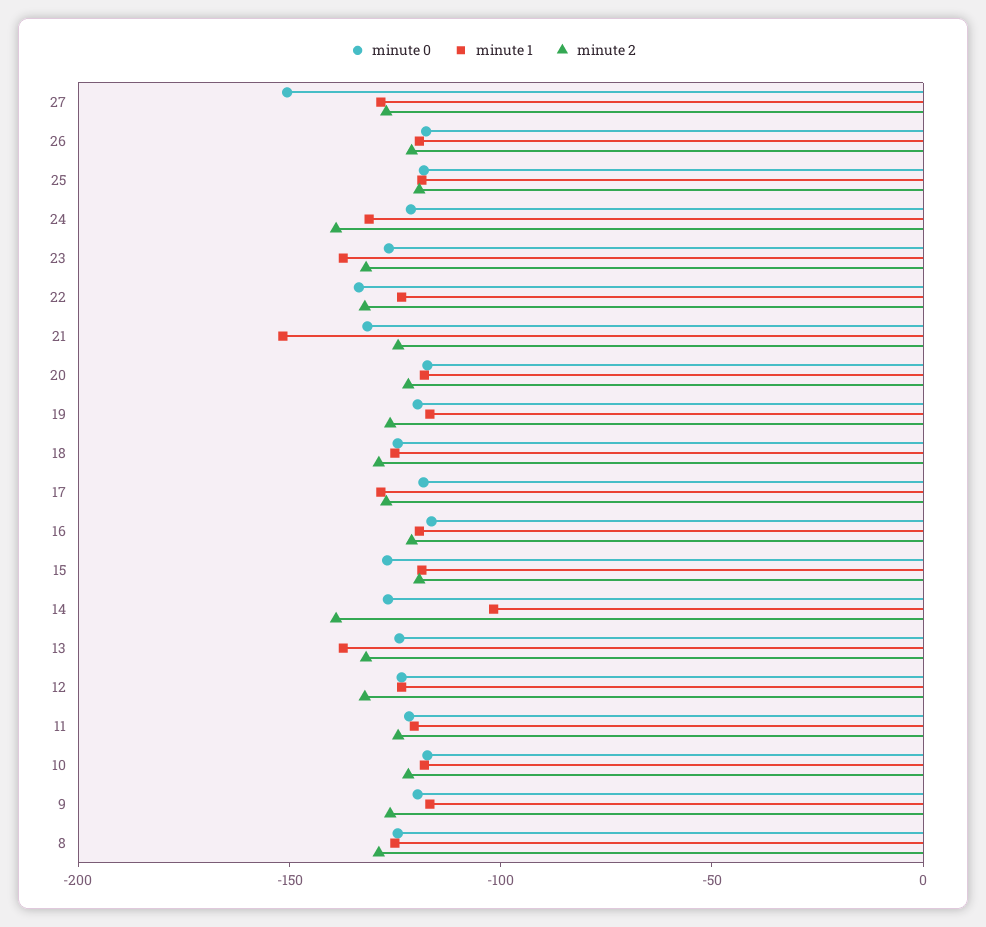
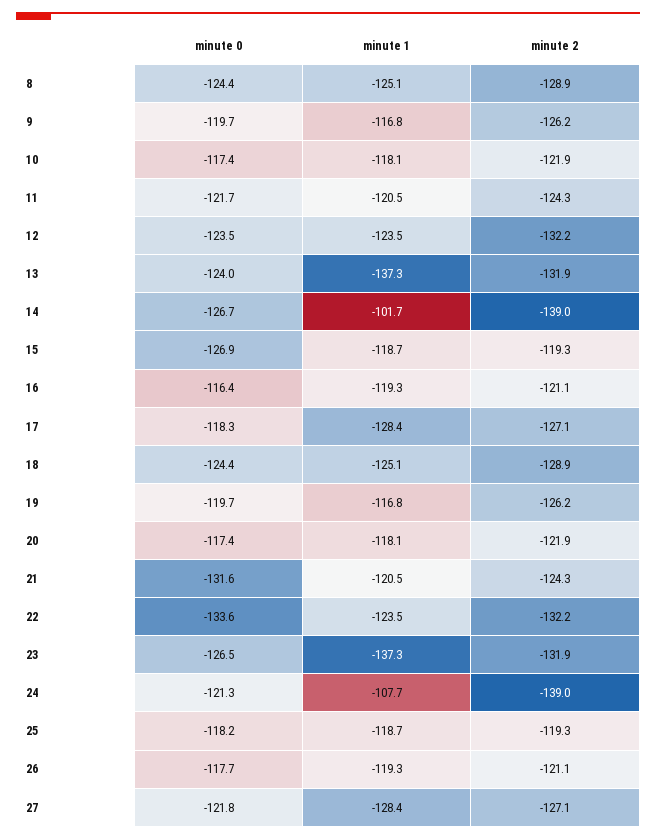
  {
    "minute 0": {
-     "27": -150,
+     "27": -121.8,
      "26": -117.7,
      "25": -118.2,
      "24": -121.3,
      "23": -126.5,
      "22": -133.6,
      "21": -131.6,
      "20": -117.4,
      "19": -119.7,
      "18": -124.4,
      "17": -118.3,
      "16": -116.4,
      "15": -126.9,
      "14": -126.7,
      "13": -124,
      "12": -123.5,
      "11": -121.7,
      "10": -117.4,
      "9": -119.7,
      "8": -124.4
    },
    "minute 1": {
      "27": -128.4,
      "26": -119.3,
      "25": -118.7,
-     "24": -130,
+     "24": -107.7,
      "23": -137.3,
      "22": -123.5,
-     "21": -150,
+     "21": -120.5,
      "20": -118.1,
      "19": -116.8,
      "18": -125.1,
      "17": -128.4,
      "16": -119.3,
      "15": -118.7,
      "14": -101.7,
      "13": -137.3,
      "12": -123.5,
      "11": -120.5,
      "10": -118.1,
      "9": -116.8,
      "8": -125.1
    },
    "minute 2": {
      "27": -127.1,
      "26": -121.1,
      "25": -119.3,
      "24": -139,
      "23": -131.9,
      "22": -132.2,
      "21": -124.3,
      "20": -121.9,
      "19": -126.2,
      "18": -128.9,
      "17": -127.1,
      "16": -121.1,
      "15": -119.3,
      "14": -139,
      "13": -131.9,
      "12": -132.2,
      "11": -124.3,
      "10": -121.9,
      "9": -126.2,
      "8": -128.9
    }
  }

